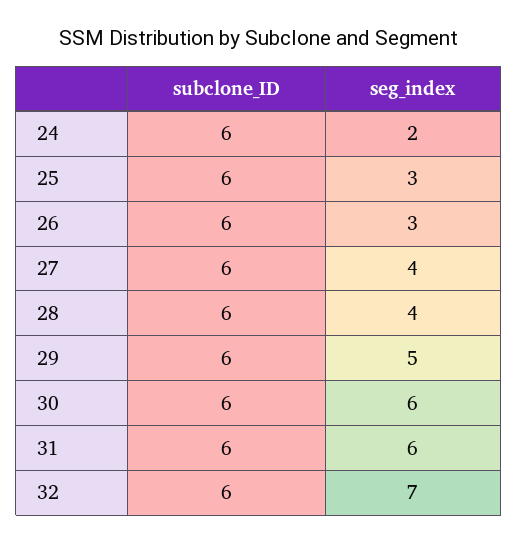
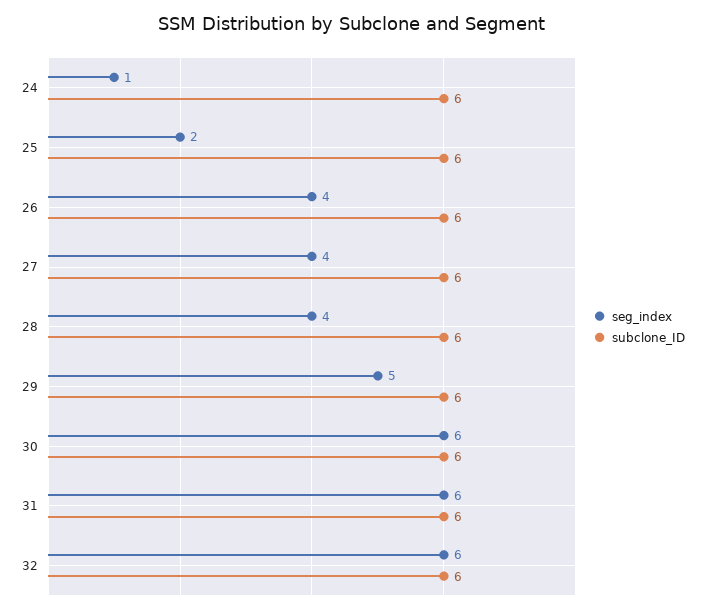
  {
    "subclone_ID": {
      "24": 6,
      "25": 6,
      "26": 6,
      "27": 6,
      "28": 6,
      "29": 6,
      "30": 6,
      "31": 6,
      "32": 6
    },
    "seg_index": {
-     "24": 2,
+     "24": 1,
-     "25": 3,
+     "25": 2,
-     "26": 3,
+     "26": 4,
      "27": 4,
      "28": 4,
      "29": 5,
      "30": 6,
      "31": 6,
-     "32": 7
+     "32": 6
    }
  }

